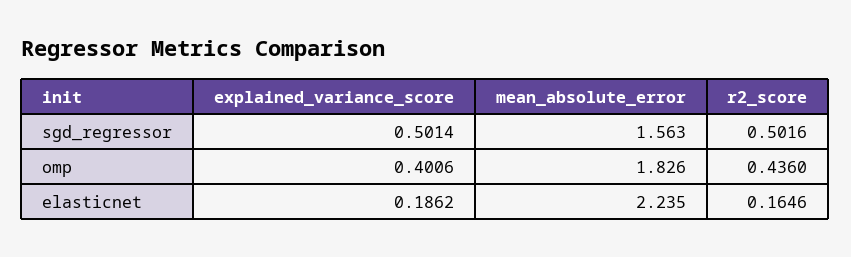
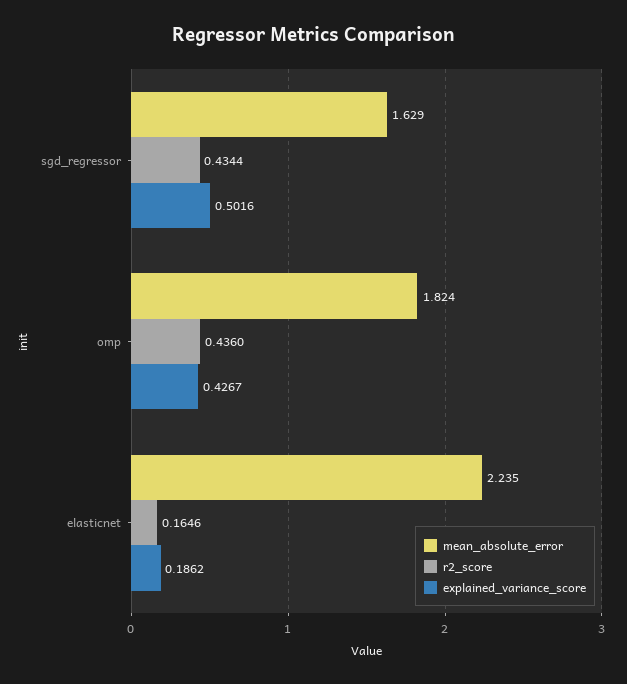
  {
    "explained_variance_score": {
-     "sgd_regressor": 0.5014,
+     "sgd_regressor": 0.5016,
-     "omp": 0.4006,
+     "omp": 0.4267,
      "elasticnet": 0.1862
    },
    "mean_absolute_error": {
-     "sgd_regressor": 1.563,
+     "sgd_regressor": 1.629,
-     "omp": 1.826,
+     "omp": 1.824,
      "elasticnet": 2.235
    },
    "r2_score": {
-     "sgd_regressor": 0.5016,
+     "sgd_regressor": 0.4344,
      "omp": 0.436,
      "elasticnet": 0.1646
    }
  }

